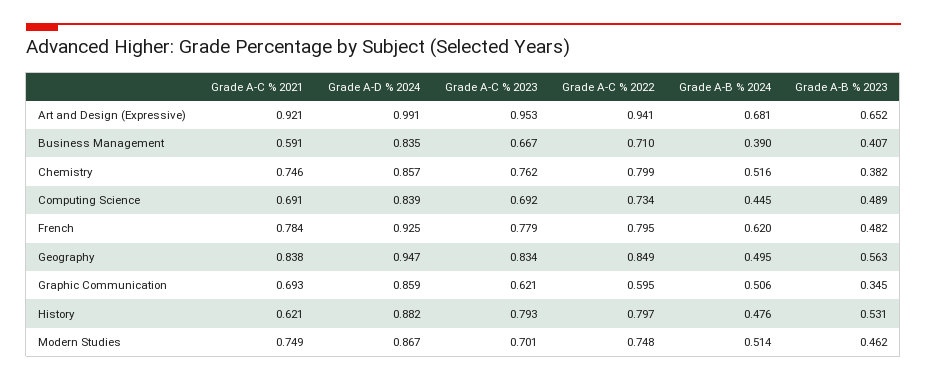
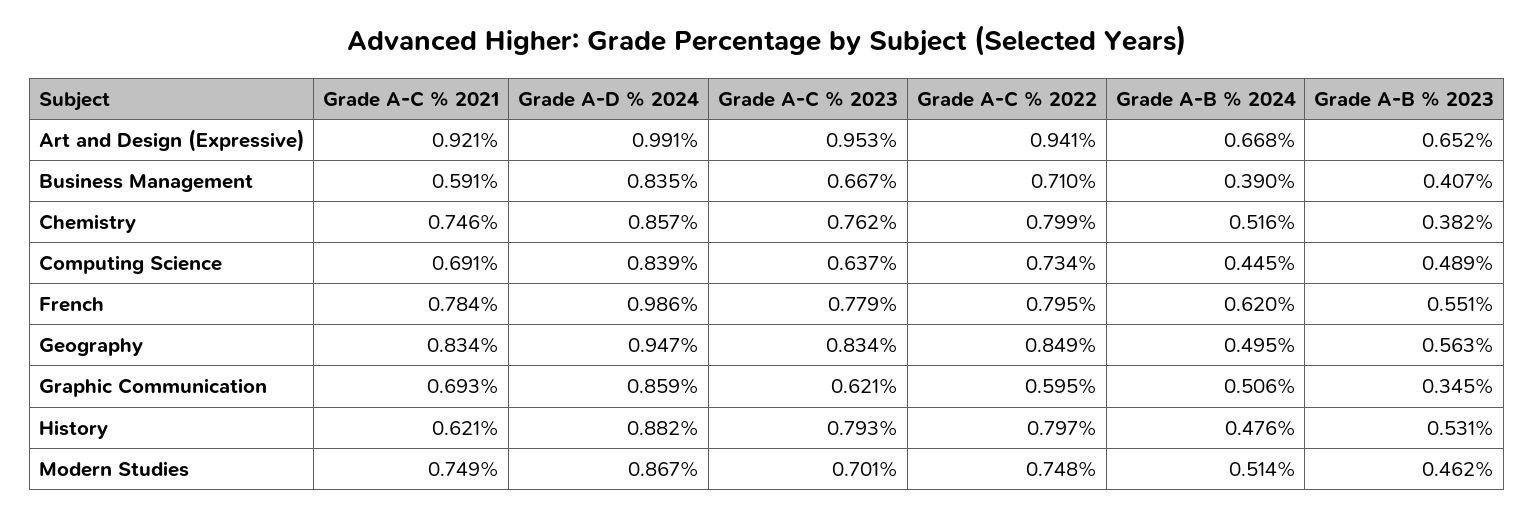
  {
    "Grade A-C % 2021": {
      "Art and Design (Expressive)": 0.921,
      "Business Management": 0.591,
      "Chemistry": 0.746,
      "Computing Science": 0.691,
      "French": 0.784,
-     "Geography": 0.838,
+     "Geography": 0.834,
      "Graphic Communication": 0.693,
      "History": 0.621,
      "Modern Studies": 0.749
    },
    "Grade A-D % 2024": {
      "Art and Design (Expressive)": 0.991,
      "Business Management": 0.835,
      "Chemistry": 0.857,
      "Computing Science": 0.839,
-     "French": 0.925,
+     "French": 0.986,
      "Geography": 0.947,
      "Graphic Communication": 0.859,
      "History": 0.882,
      "Modern Studies": 0.867
    },
    "Grade A-C % 2023": {
      "Art and Design (Expressive)": 0.953,
      "Business Management": 0.667,
      "Chemistry": 0.762,
-     "Computing Science": 0.692,
+     "Computing Science": 0.637,
      "French": 0.779,
      "Geography": 0.834,
      "Graphic Communication": 0.621,
      "History": 0.793,
      "Modern Studies": 0.701
    },
    "Grade A-C % 2022": {
      "Art and Design (Expressive)": 0.941,
      "Business Management": 0.71,
      "Chemistry": 0.799,
      "Computing Science": 0.734,
      "French": 0.795,
      "Geography": 0.849,
      "Graphic Communication": 0.595,
      "History": 0.797,
      "Modern Studies": 0.748
    },
    "Grade A-B % 2024": {
-     "Art and Design (Expressive)": 0.681,
+     "Art and Design (Expressive)": 0.668,
      "Business Management": 0.39,
      "Chemistry": 0.516,
      "Computing Science": 0.445,
      "French": 0.62,
      "Geography": 0.495,
      "Graphic Communication": 0.506,
      "History": 0.476,
      "Modern Studies": 0.514
    },
    "Grade A-B % 2023": {
      "Art and Design (Expressive)": 0.652,
      "Business Management": 0.407,
      "Chemistry": 0.382,
      "Computing Science": 0.489,
-     "French": 0.482,
+     "French": 0.551,
      "Geography": 0.563,
      "Graphic Communication": 0.345,
      "History": 0.531,
      "Modern Studies": 0.462
    }
  }

